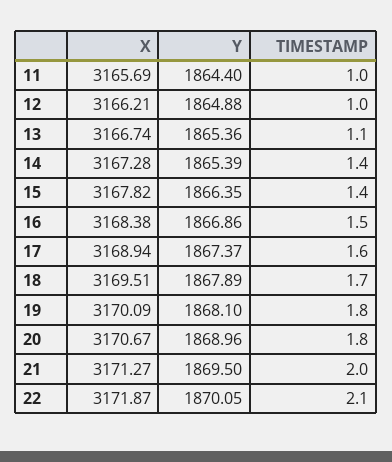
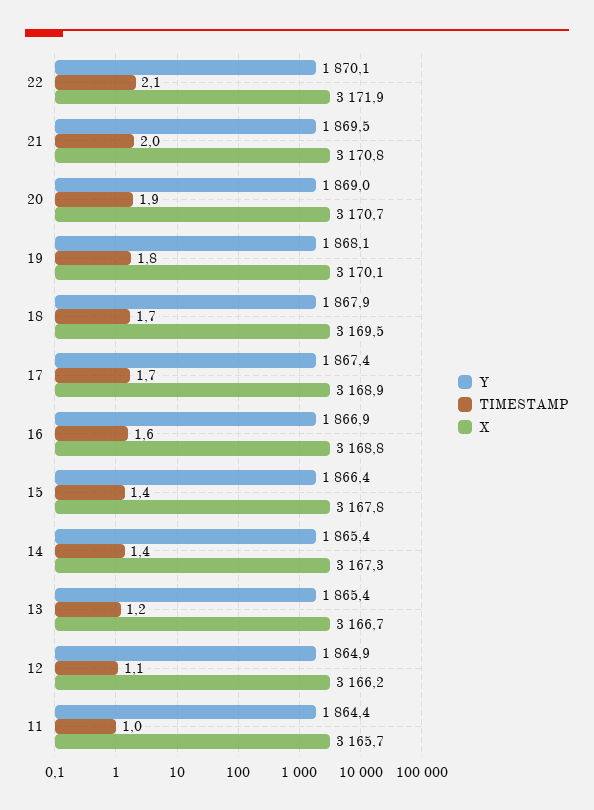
  {
    "X": {
      "11": 3165.69,
      "12": 3166.21,
      "13": 3166.74,
      "14": 3167.28,
      "15": 3167.82,
-     "16": 3168.38,
+     "16": 3168.8,
      "17": 3168.94,
      "18": 3169.51,
      "19": 3170.09,
      "20": 3170.67,
-     "21": 3171.27,
+     "21": 3170.8,
      "22": 3171.87
    },
    "Y": {
      "11": 1864.4,
      "12": 1864.88,
      "13": 1865.36,
      "14": 1865.39,
      "15": 1866.35,
      "16": 1866.86,
      "17": 1867.37,
      "18": 1867.89,
      "19": 1868.1,
      "20": 1868.96,
      "21": 1869.5,
      "22": 1870.05
    },
    "TIMESTAMP": {
      "11": 1,
-     "12": 1,
+     "12": 1.1,
-     "13": 1.1,
+     "13": 1.2,
      "14": 1.4,
      "15": 1.4,
-     "16": 1.5,
+     "16": 1.6,
-     "17": 1.6,
+     "17": 1.7,
      "18": 1.7,
      "19": 1.8,
-     "20": 1.8,
+     "20": 1.9,
      "21": 2,
      "22": 2.1
    }
  }

